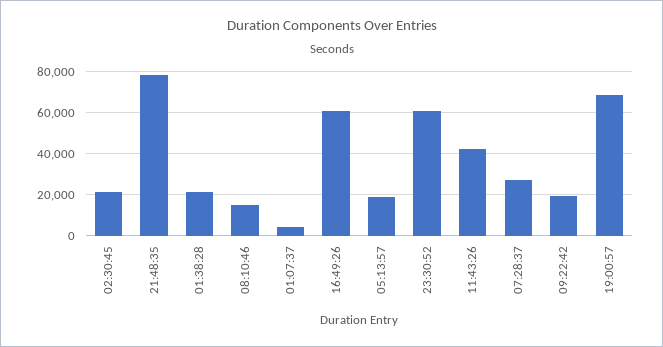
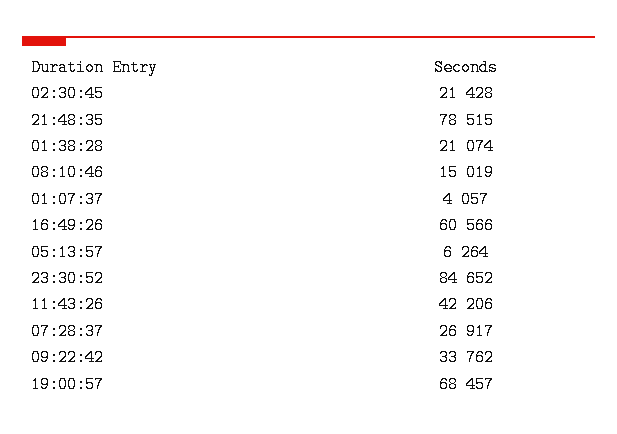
  {
    "02:30:45": 21428,
    "21:48:35": 78515,
    "01:38:28": 21074,
    "08:10:46": 15019,
    "01:07:37": 4057,
    "16:49:26": 60566,
-   "05:13:57": 20000,
+   "05:13:57": 6264,
-   "23:30:52": 60000,
+   "23:30:52": 84652,
    "11:43:26": 42206,
    "07:28:37": 26917,
-   "09:22:42": 20000,
+   "09:22:42": 33762,
    "19:00:57": 68457
  }

